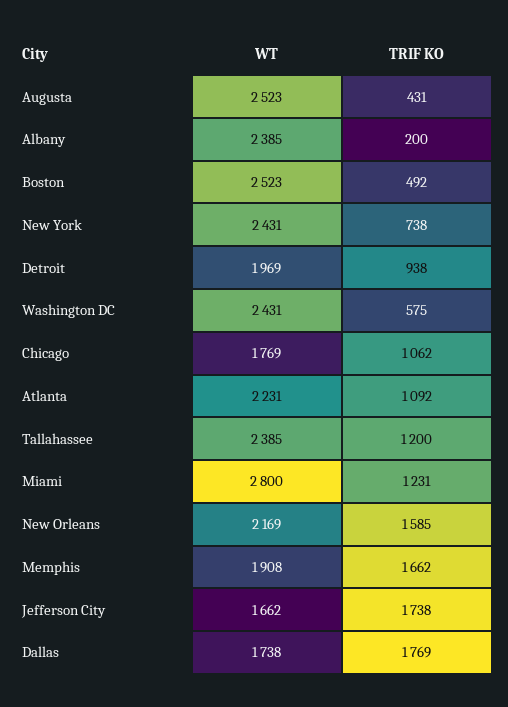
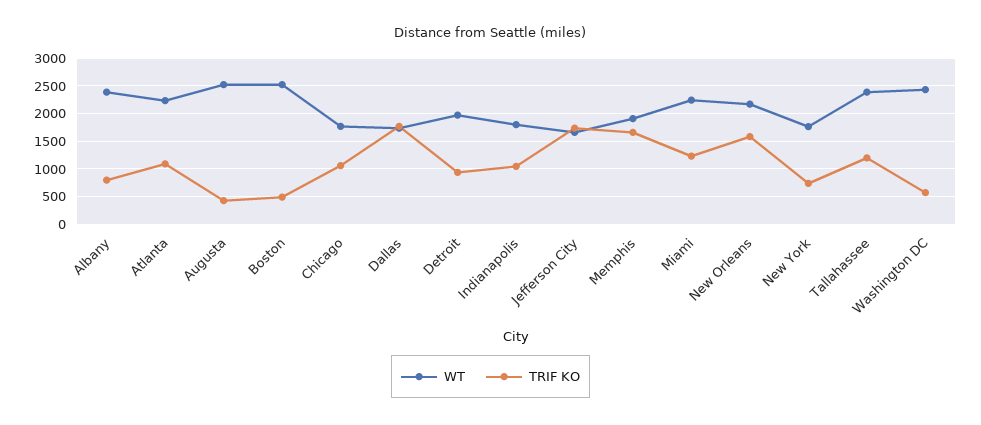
  {
    "WT": {
      "Augusta": 2523,
      "Albany": 2385,
      "Boston": 2523,
-     "New York": 2431,
+     "New York": 1750,
      "Detroit": 1969,
      "Washington DC": 2431,
      "Chicago": 1769,
      "Atlanta": 2231,
      "Tallahassee": 2385,
-     "Miami": 2800,
+     "Miami": 2250,
      "New Orleans": 2169,
      "Memphis": 1908,
      "Jefferson City": 1662,
-     "Dallas": 1738
+     "Dallas": 1738,
+     "Indianapolis": 1750
    },
    "TRIF KO": {
      "Augusta": 431,
-     "Albany": 200,
+     "Albany": 750,
      "Boston": 492,
      "New York": 738,
      "Detroit": 938,
      "Washington DC": 575,
      "Chicago": 1062,
      "Atlanta": 1092,
      "Tallahassee": 1200,
      "Miami": 1231,
      "New Orleans": 1585,
      "Memphis": 1662,
      "Jefferson City": 1738,
-     "Dallas": 1769
+     "Dallas": 1769,
+     "Indianapolis": 1000
    }
  }

